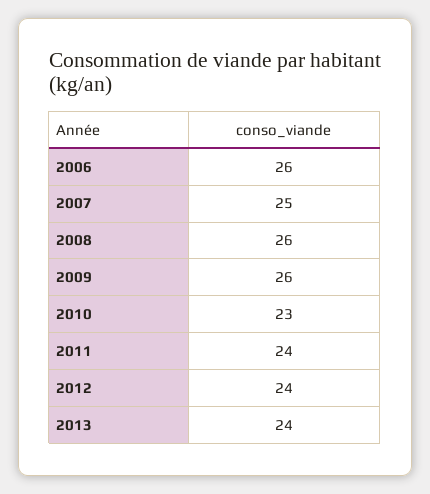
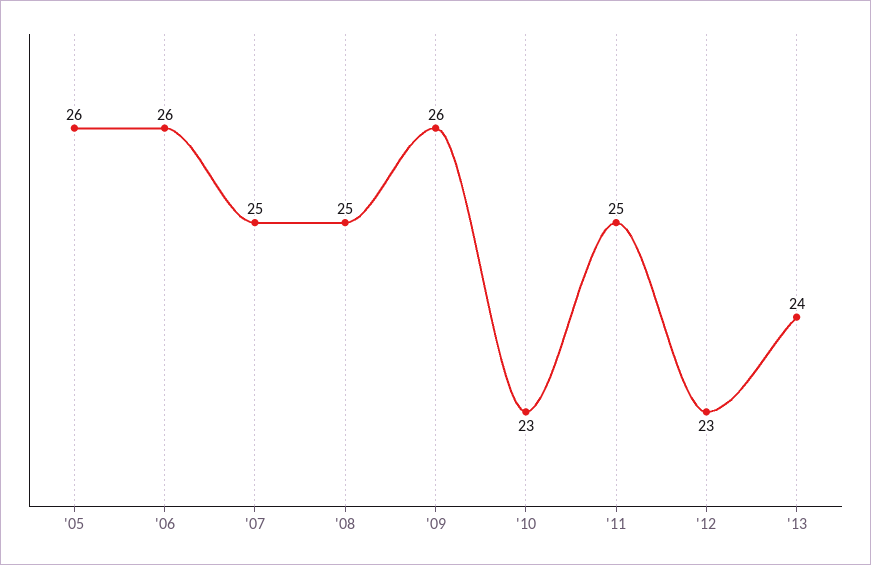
  {
    "2006": 26,
    "2007": 25,
-   "2008": 26,
+   "2008": 25,
    "2009": 26,
    "2010": 23,
-   "2011": 24,
+   "2011": 25,
-   "2012": 24,
+   "2012": 23,
-   "2013": 24
+   "2013": 24,
+   "'05": 26
  }

